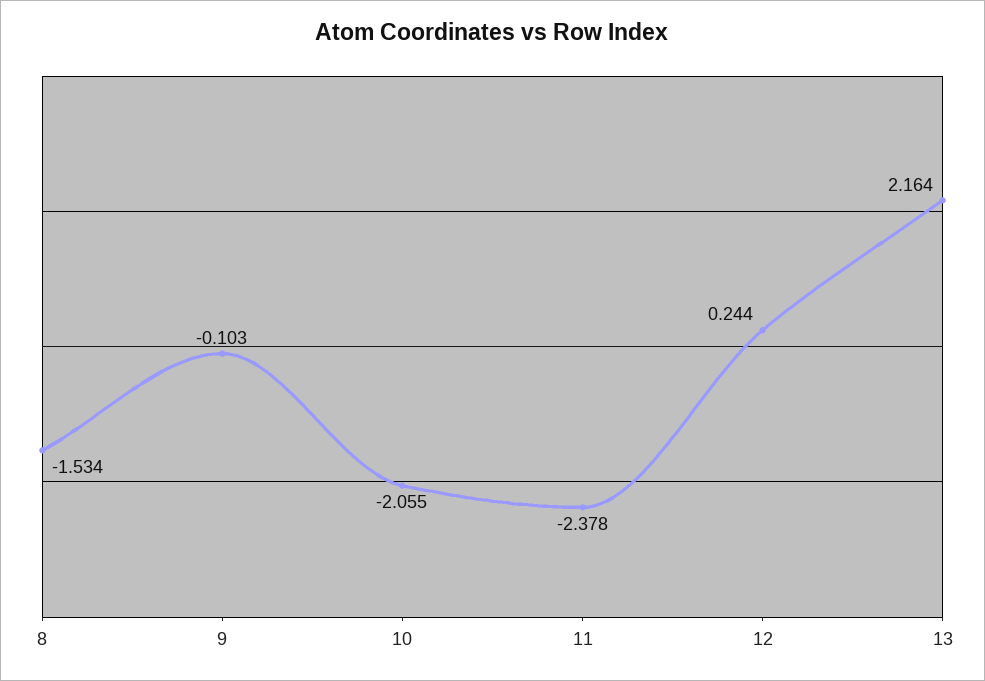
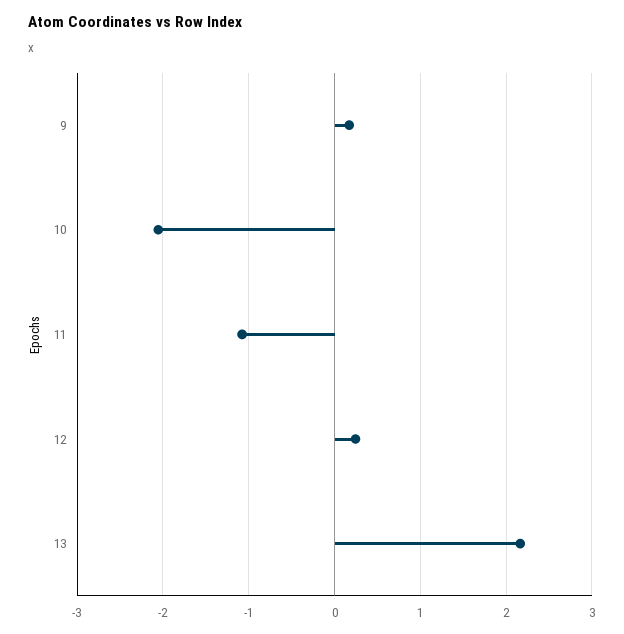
  {
-   "8": -1.534,
-   "9": -0.103,
+   "9": 0.2,
    "10": -2.055,
-   "11": -2.378,
+   "11": -1.1,
    "12": 0.244,
    "13": 2.164
  }

